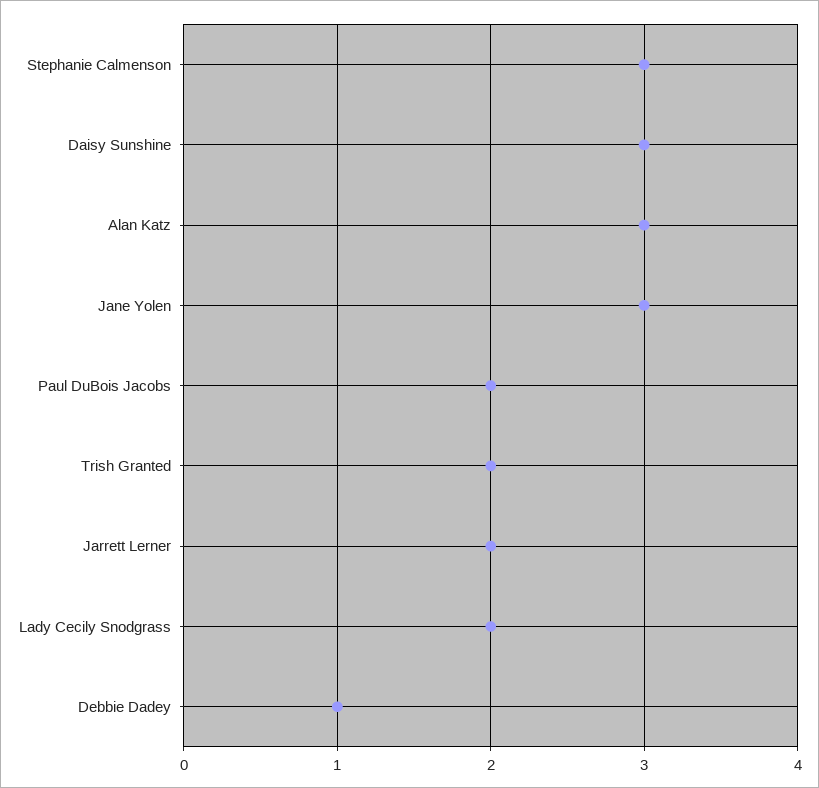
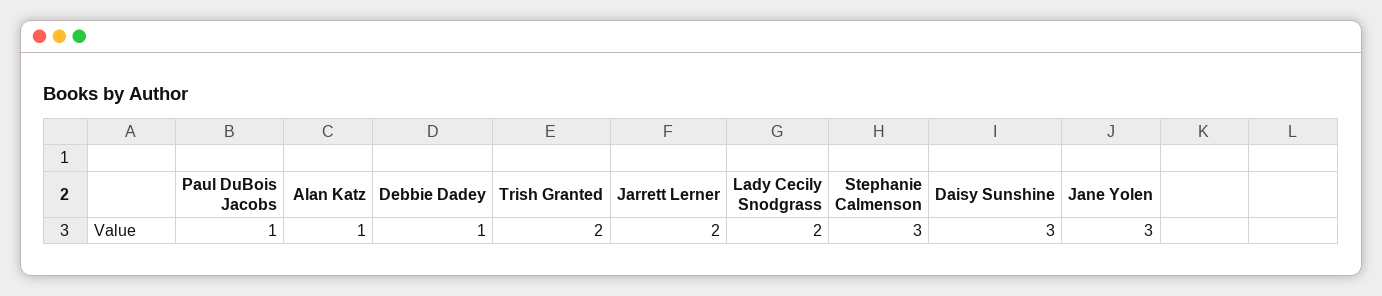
  {
    "Stephanie Calmenson": 3,
    "Daisy Sunshine": 3,
-   "Alan Katz": 3,
+   "Alan Katz": 1,
    "Jane Yolen": 3,
-   "Paul DuBois Jacobs": 2,
+   "Paul DuBois Jacobs": 1,
    "Trish Granted": 2,
    "Jarrett Lerner": 2,
    "Lady Cecily Snodgrass": 2,
    "Debbie Dadey": 1
  }

